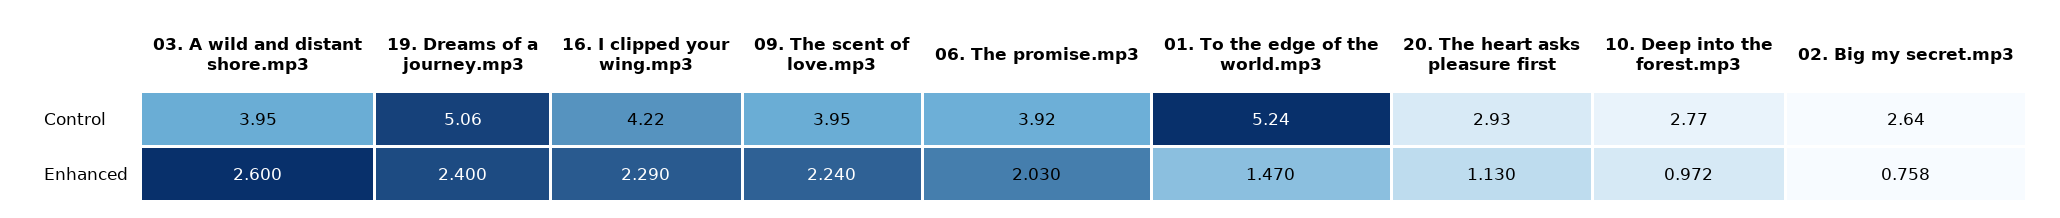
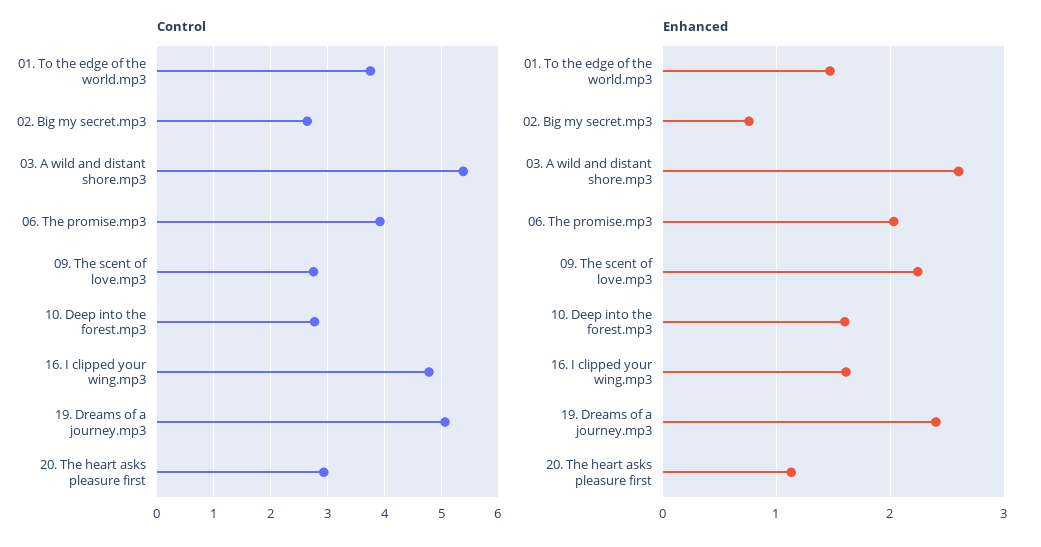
  {
    "Control": {
-     "03. A wild and distant shore.mp3": 3.95,
+     "03. A wild and distant shore.mp3": 5.4,
      "19. Dreams of a journey.mp3": 5.06,
-     "16. I clipped your wing.mp3": 4.22,
+     "16. I clipped your wing.mp3": 4.8,
-     "09. The scent of love.mp3": 3.95,
+     "09. The scent of love.mp3": 2.8,
      "06. The promise.mp3": 3.92,
-     "01. To the edge of the world.mp3": 5.24,
+     "01. To the edge of the world.mp3": 3.8,
      "20. The heart asks pleasure first": 2.93,
      "10. Deep into the forest.mp3": 2.77,
      "02. Big my secret.mp3": 2.64
    },
    "Enhanced": {
      "03. A wild and distant shore.mp3": 2.6,
      "19. Dreams of a journey.mp3": 2.4,
-     "16. I clipped your wing.mp3": 2.29,
+     "16. I clipped your wing.mp3": 1.6,
      "09. The scent of love.mp3": 2.24,
      "06. The promise.mp3": 2.03,
      "01. To the edge of the world.mp3": 1.47,
      "20. The heart asks pleasure first": 1.13,
-     "10. Deep into the forest.mp3": 0.972,
+     "10. Deep into the forest.mp3": 1.6,
      "02. Big my secret.mp3": 0.758
    }
  }

